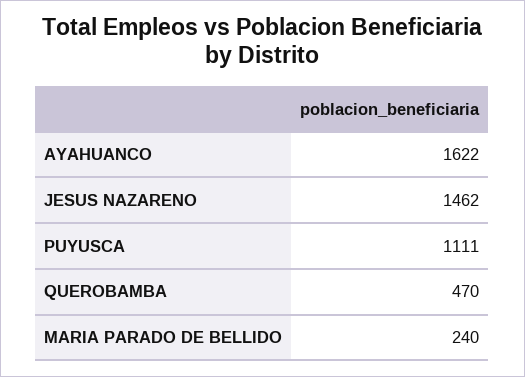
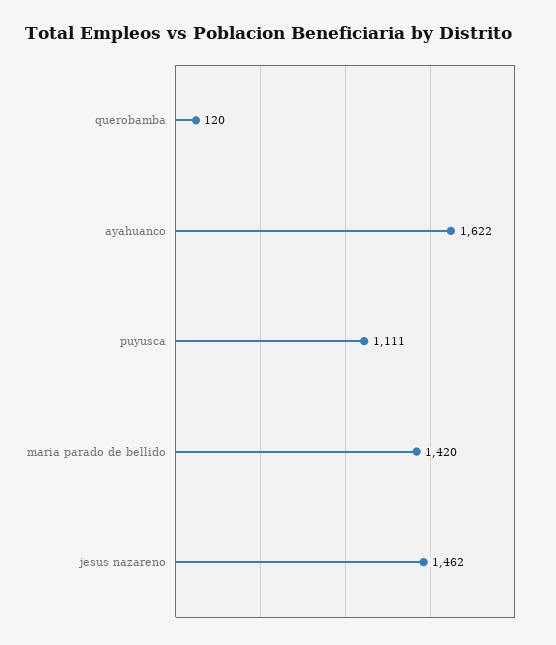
  {
    "AYAHUANCO": 1622,
    "JESUS NAZARENO": 1462,
    "PUYUSCA": 1111,
-   "QUEROBAMBA": 470,
+   "QUEROBAMBA": 120,
-   "MARIA PARADO DE BELLIDO": 240
+   "MARIA PARADO DE BELLIDO": 1420
  }

